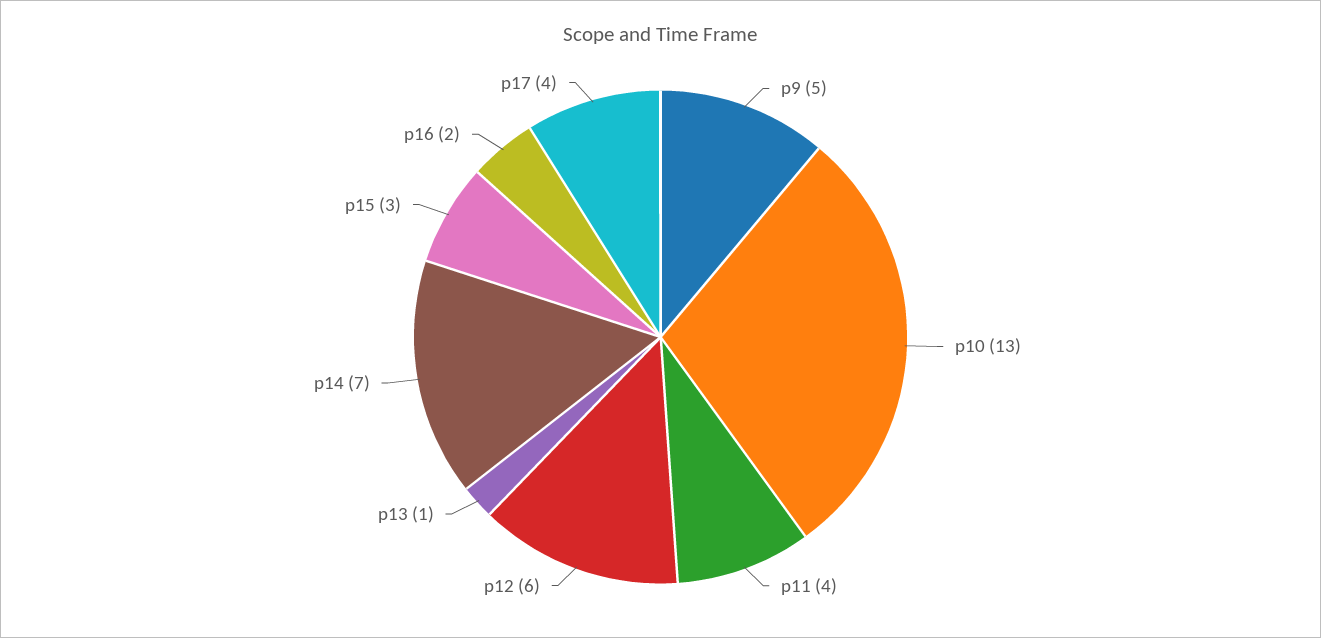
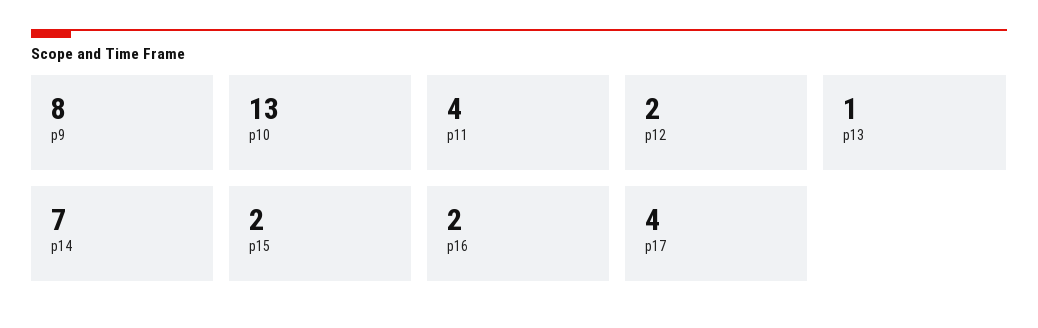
  {
-   "p9": 5,
+   "p9": 8,
    "p10": 13,
    "p11": 4,
-   "p12": 6,
+   "p12": 2,
    "p13": 1,
    "p14": 7,
-   "p15": 3,
+   "p15": 2,
    "p16": 2,
    "p17": 4
  }

